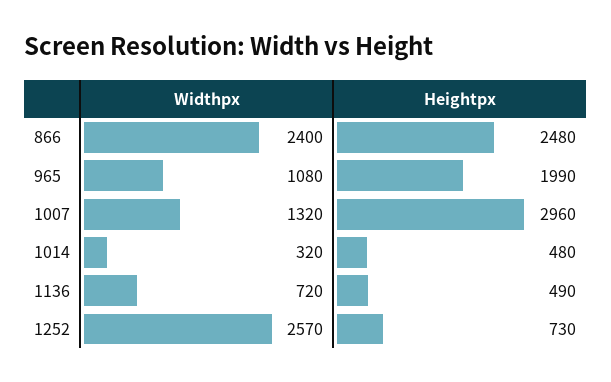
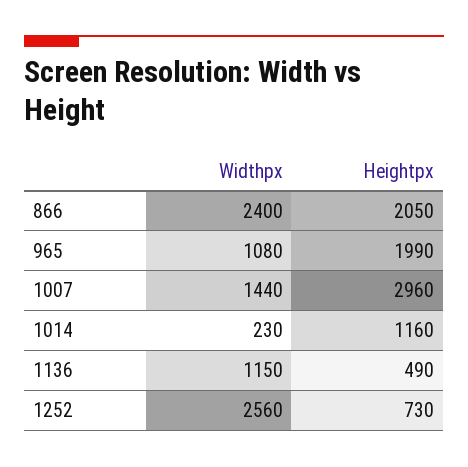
  {
    "Widthpx": {
      "866": 2400,
      "965": 1080,
-     "1007": 1320,
+     "1007": 1440,
-     "1014": 320,
+     "1014": 230,
-     "1136": 720,
+     "1136": 1150,
-     "1252": 2570
+     "1252": 2560
    },
    "Heightpx": {
-     "866": 2480,
+     "866": 2050,
      "965": 1990,
      "1007": 2960,
-     "1014": 480,
+     "1014": 1160,
      "1136": 490,
      "1252": 730
    }
  }

